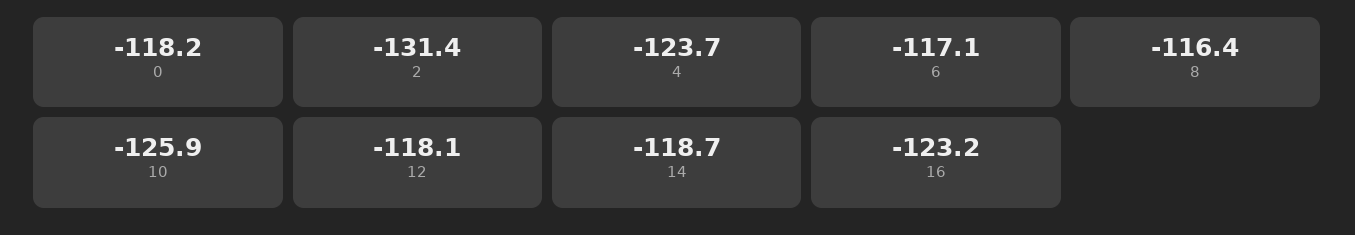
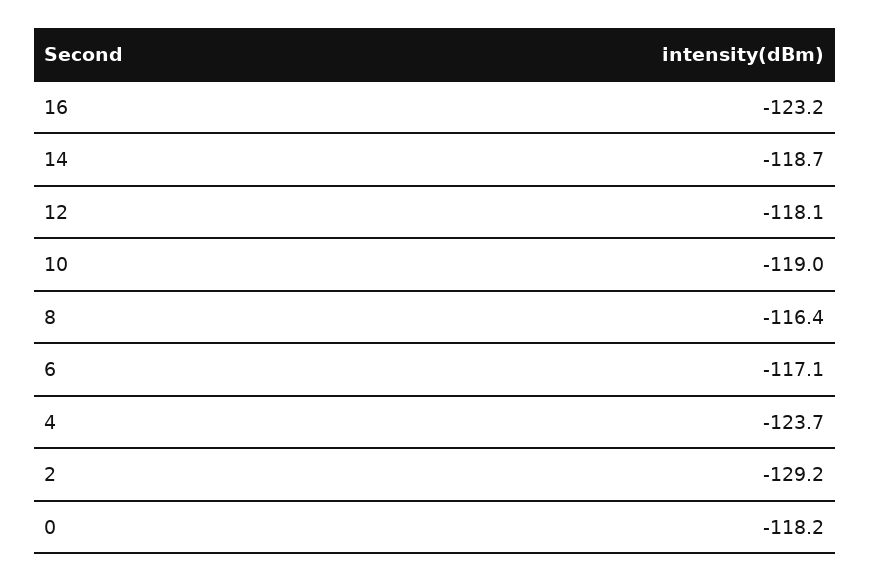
  {
    "0": -118.2,
-   "2": -131.4,
+   "2": -129.2,
    "4": -123.7,
    "6": -117.1,
    "8": -116.4,
-   "10": -125.9,
+   "10": -119,
    "12": -118.1,
    "14": -118.7,
    "16": -123.2
  }

